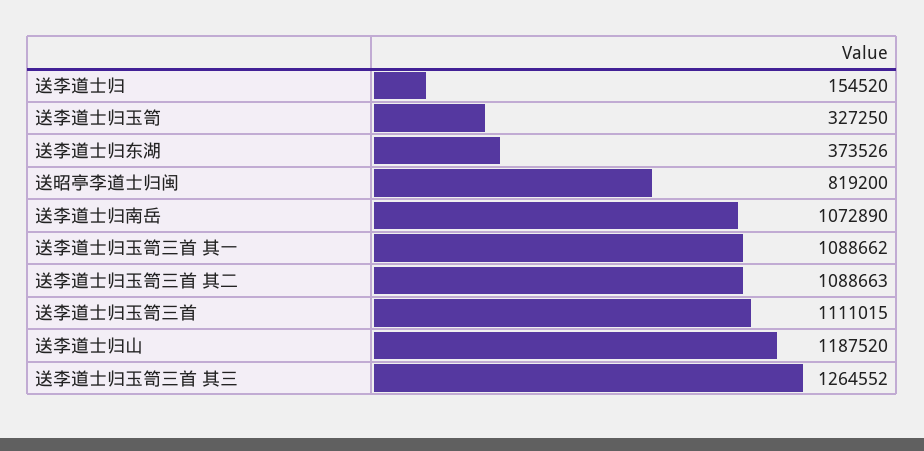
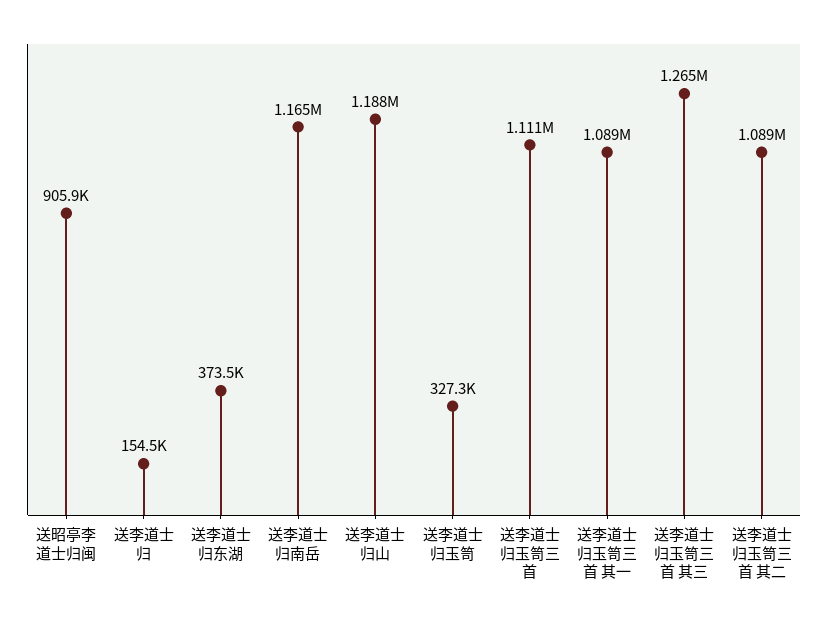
  {
    "送李道士归": 154520,
    "送李道士归玉笥": 327250,
    "送李道士归东湖": 373526,
-   "送昭亭李道士归闽": 819200,
+   "送昭亭李道士归闽": 905900,
-   "送李道士归南岳": 1072890,
+   "送李道士归南岳": 1165000,
    "送李道士归玉笥三首 其一": 1088662,
    "送李道士归玉笥三首 其二": 1088663,
    "送李道士归玉笥三首": 1111015,
    "送李道士归山": 1187520,
    "送李道士归玉笥三首 其三": 1264552
  }

